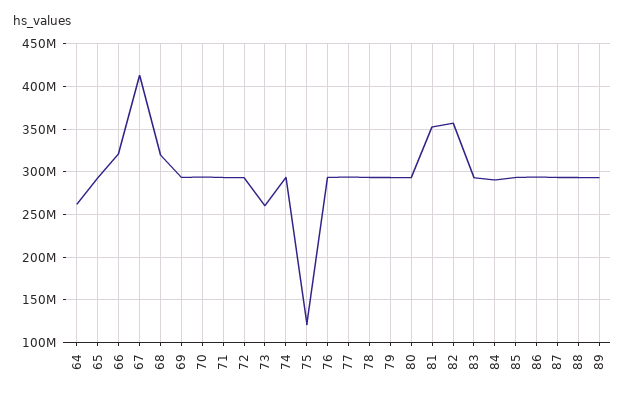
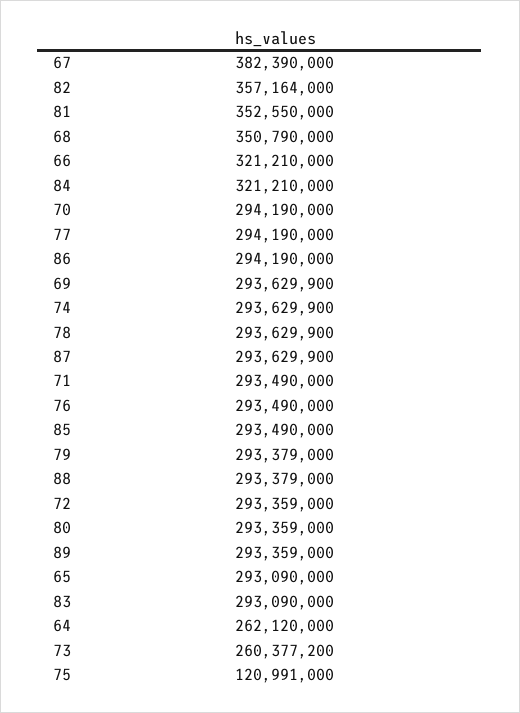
  {
    "64": 262120000,
    "65": 293090000,
    "66": 321210000,
-   "67": 410000000,
+   "67": 382390000,
-   "68": 320000000,
+   "68": 350790000,
    "69": 293629900,
    "70": 294190000,
    "71": 293490000,
    "72": 293359000,
    "73": 260377200,
    "74": 293629900,
    "75": 120991000,
    "76": 293490000,
    "77": 294190000,
    "78": 293629900,
    "79": 293379000,
    "80": 293359000,
    "81": 352550000,
    "82": 357164000,
    "83": 293090000,
-   "84": 290000000,
+   "84": 321210000,
    "85": 293490000,
    "86": 294190000,
    "87": 293629900,
    "88": 293379000,
    "89": 293359000
  }

